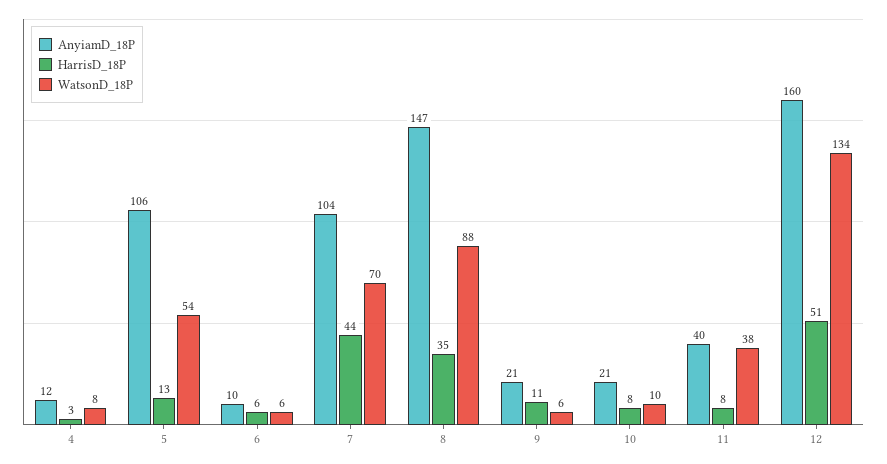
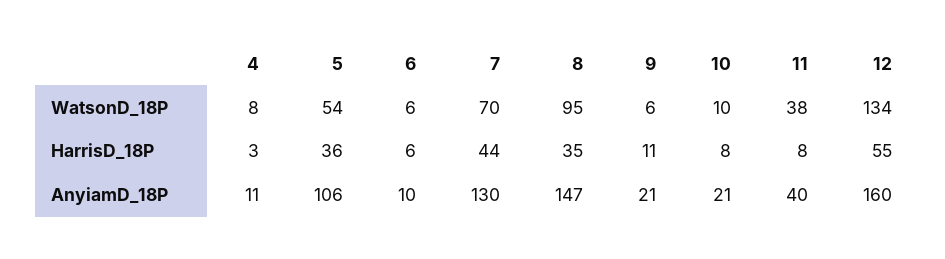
  {
    "AnyiamD_18P": {
-     "4": 12,
+     "4": 11,
      "5": 106,
      "6": 10,
-     "7": 104,
+     "7": 130,
      "8": 147,
      "9": 21,
      "10": 21,
      "11": 40,
      "12": 160
    },
    "HarrisD_18P": {
      "4": 3,
-     "5": 13,
+     "5": 36,
      "6": 6,
      "7": 44,
      "8": 35,
      "9": 11,
      "10": 8,
      "11": 8,
-     "12": 51
+     "12": 55
    },
    "WatsonD_18P": {
      "4": 8,
      "5": 54,
      "6": 6,
      "7": 70,
-     "8": 88,
+     "8": 95,
      "9": 6,
      "10": 10,
      "11": 38,
      "12": 134
    }
  }

